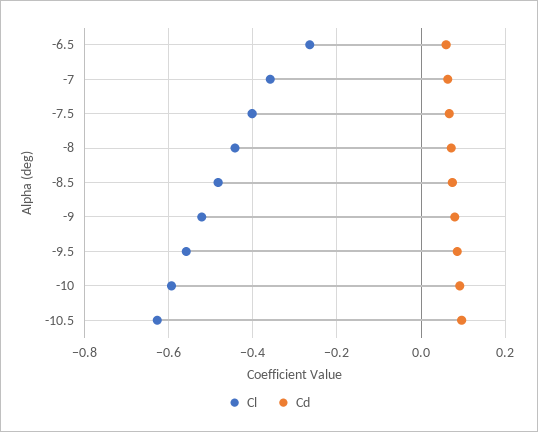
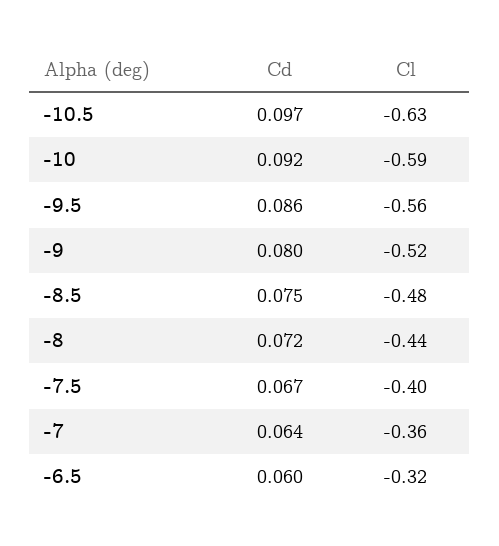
  {
    "Cl": {
-     "-6.5": -0.26,
+     "-6.5": -0.32,
      "-7": -0.36,
      "-7.5": -0.4,
      "-8": -0.44,
      "-8.5": -0.48,
      "-9": -0.52,
      "-9.5": -0.56,
      "-10": -0.59,
      "-10.5": -0.63
    },
    "Cd": {
      "-6.5": 0.06,
      "-7": 0.064,
      "-7.5": 0.067,
      "-8": 0.072,
      "-8.5": 0.075,
      "-9": 0.08,
      "-9.5": 0.086,
      "-10": 0.092,
      "-10.5": 0.097
    }
  }

